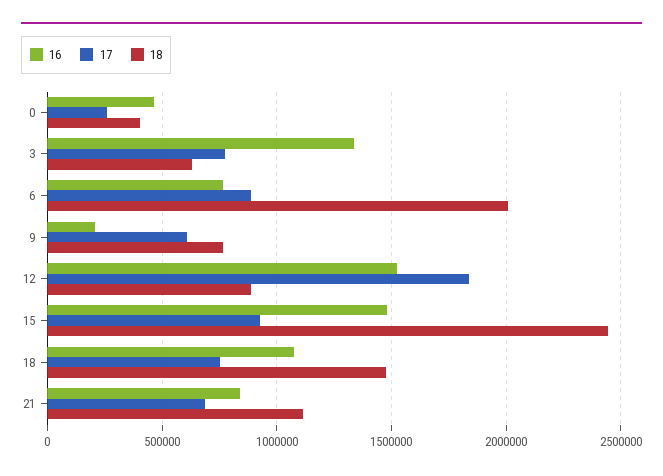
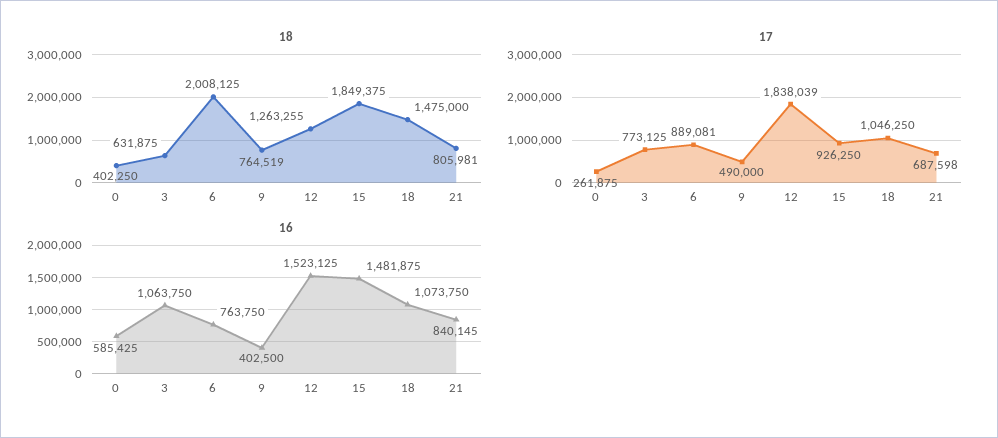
  {
    "16": {
-     "0": 450000,
+     "0": 585425,
-     "3": 1350000,
+     "3": 1063750,
      "6": 763750,
-     "9": 200000,
+     "9": 402500,
      "12": 1523125,
      "15": 1481875,
      "18": 1073750,
      "21": 840145
    },
    "17": {
      "0": 261875,
      "3": 773125,
      "6": 889081,
-     "9": 600000,
+     "9": 490000,
      "12": 1838039,
      "15": 926250,
-     "18": 750000,
+     "18": 1046250,
      "21": 687598
    },
    "18": {
      "0": 402250,
      "3": 631875,
      "6": 2008125,
      "9": 764519,
-     "12": 900000,
+     "12": 1263255,
-     "15": 2450000,
+     "15": 1849375,
      "18": 1475000,
-     "21": 1100000
+     "21": 805981
    }
  }

